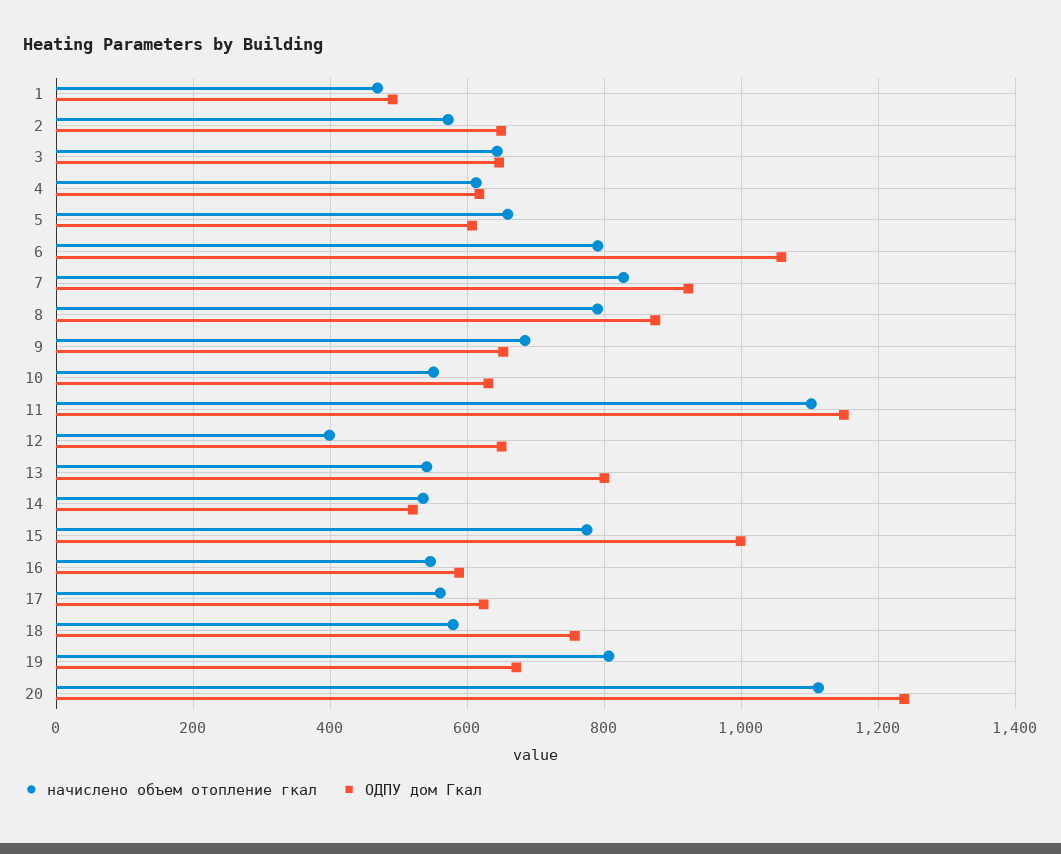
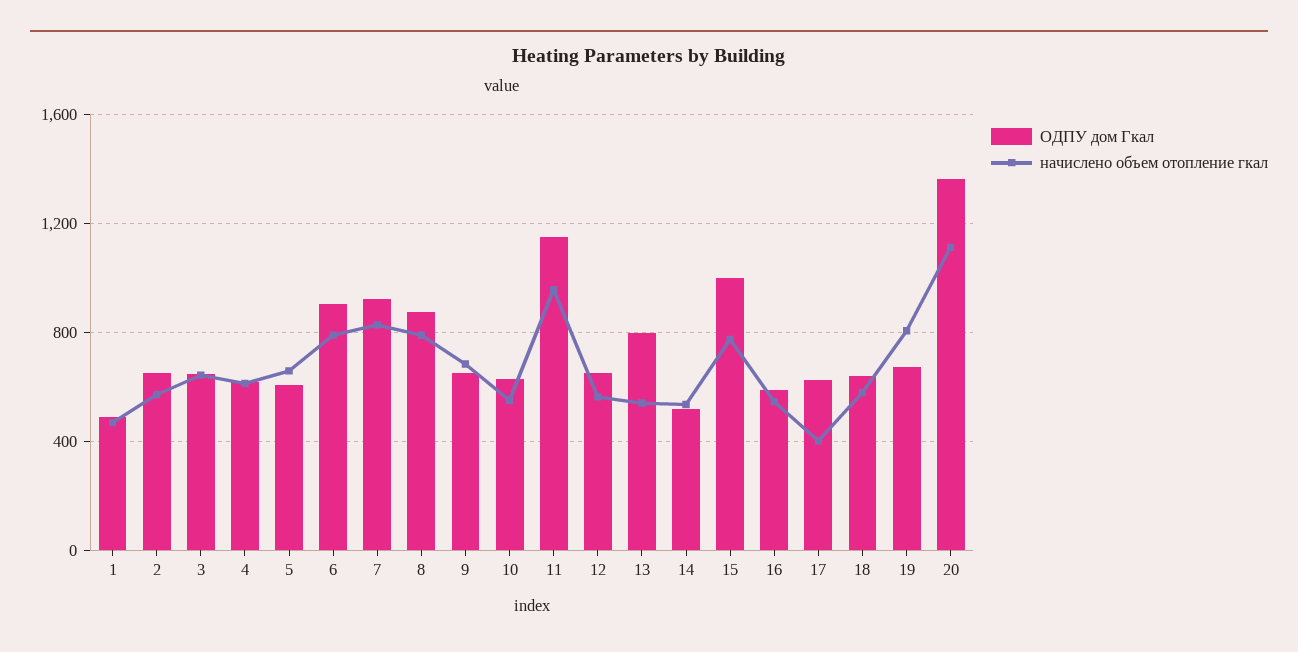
  {
    "начислено объем отопление гкал": {
      "1": 460,
      "2": 580,
      "3": 640,
      "4": 620,
      "5": 660,
      "6": 800,
      "7": 820,
      "8": 800,
      "9": 680,
      "10": 560,
-     "11": 1100,
+     "11": 950,
-     "12": 400,
+     "12": 550,
      "13": 540,
      "14": 540,
      "15": 780,
      "16": 540,
-     "17": 560,
+     "17": 400,
      "18": 580,
      "19": 800,
      "20": 1120
    },
    "ОДПУ дом Гкал": {
      "1": 500,
      "2": 640,
      "3": 640,
      "4": 620,
      "5": 600,
-     "6": 1060,
+     "6": 900,
      "7": 920,
      "8": 880,
      "9": 660,
      "10": 640,
      "11": 1140,
      "12": 660,
      "13": 800,
      "14": 520,
      "15": 1000,
      "16": 580,
      "17": 620,
-     "18": 760,
+     "18": 650,
      "19": 680,
-     "20": 1240
+     "20": 1350
    }
  }

